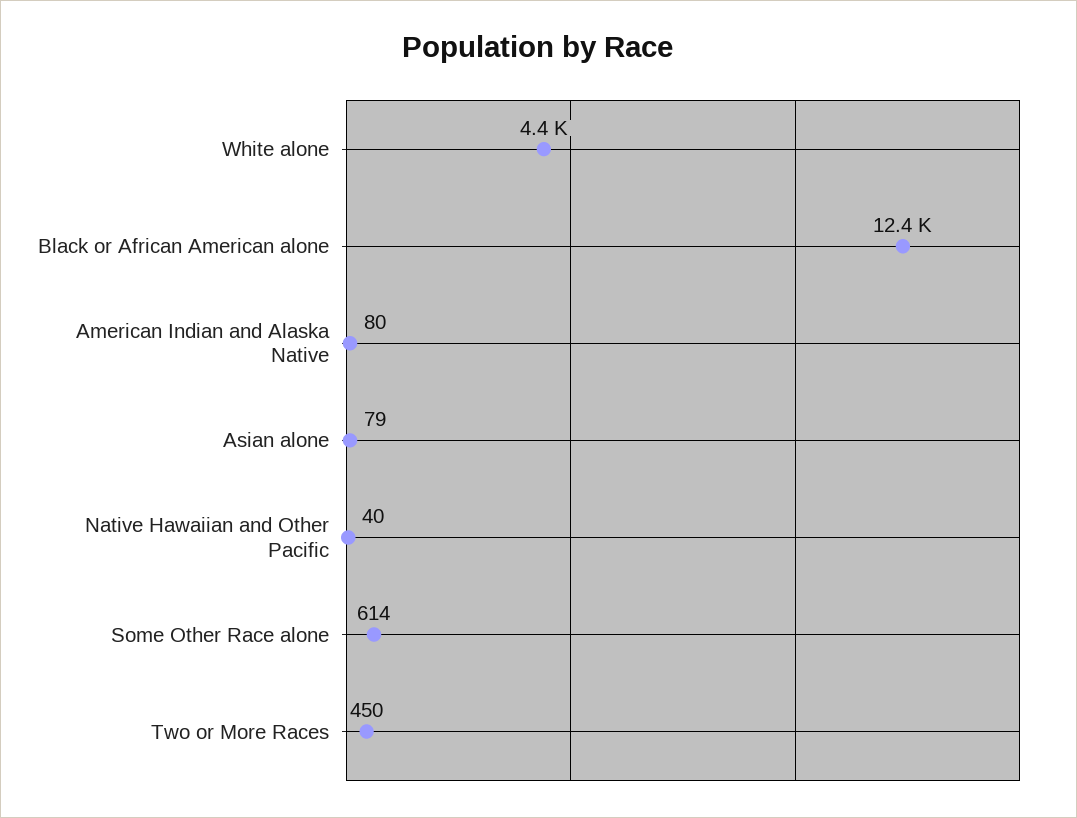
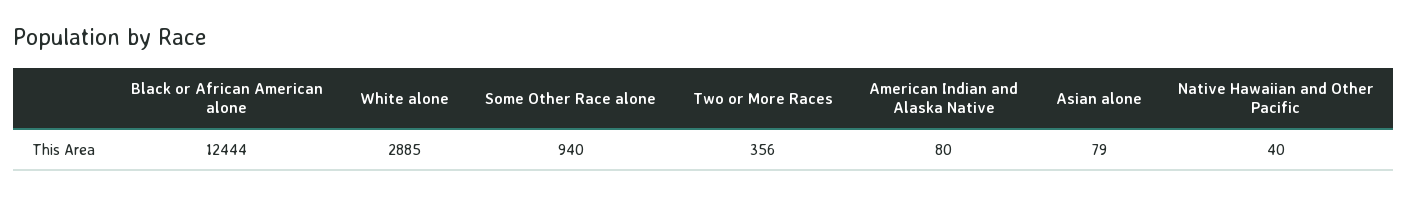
  {
-   "White alone": 4400,
+   "White alone": 2885,
    "Black or African American alone": 12444,
    "American Indian and Alaska Native": 80,
    "Asian alone": 79,
    "Native Hawaiian and Other Pacific": 40,
-   "Some Other Race alone": 614,
+   "Some Other Race alone": 940,
-   "Two or More Races": 450
+   "Two or More Races": 356
  }

